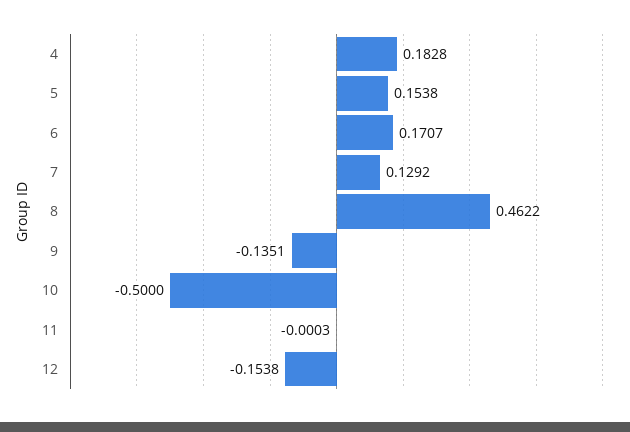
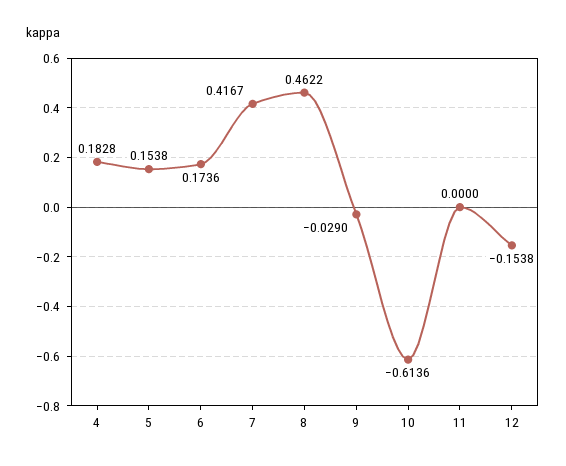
  {
    "4": 0.1828,
    "5": 0.1538,
-   "6": 0.1707,
+   "6": 0.1736,
-   "7": 0.1292,
+   "7": 0.4167,
    "8": 0.4622,
-   "9": -0.1351,
+   "9": -0.029,
-   "10": -0.5,
+   "10": -0.6136,
-   "11": -0.0003,
+   "11": 0,
    "12": -0.1538
  }

